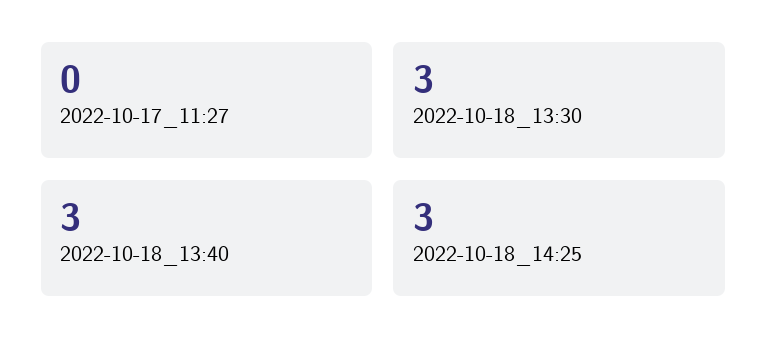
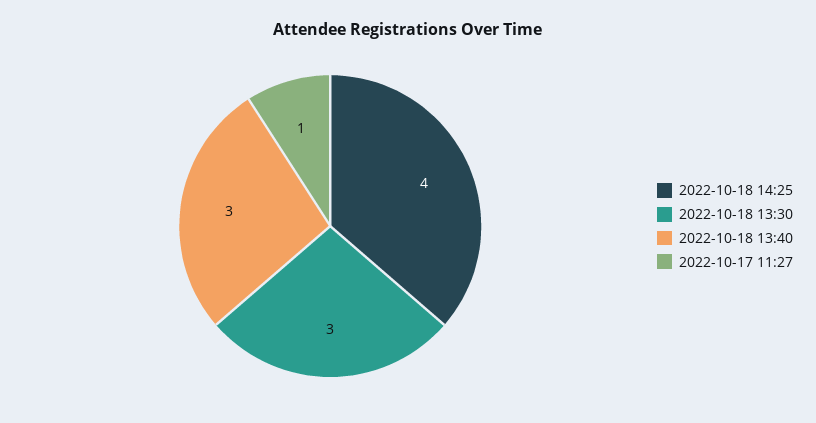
  {
-   "2022-10-17_11:27": 0,
+   "2022-10-17_11:27": 1,
    "2022-10-18_13:30": 3,
    "2022-10-18_13:40": 3,
-   "2022-10-18_14:25": 3
+   "2022-10-18_14:25": 4
  }

